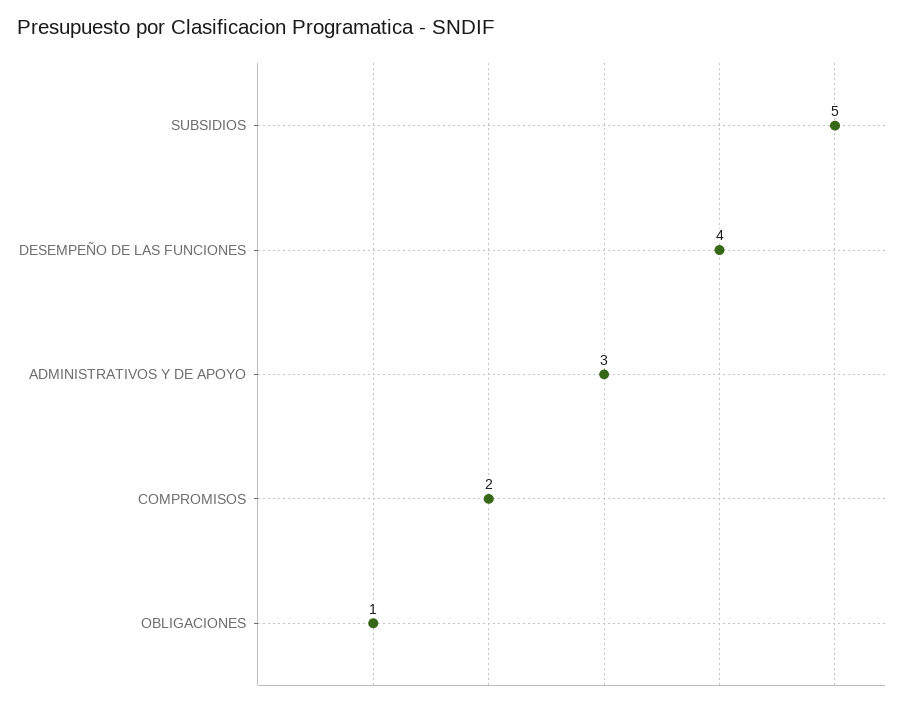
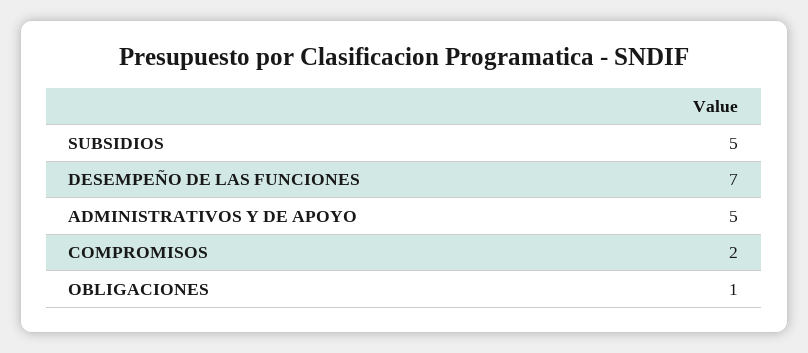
  {
    "SUBSIDIOS": 5,
-   "DESEMPEÑO DE LAS FUNCIONES": 4,
+   "DESEMPEÑO DE LAS FUNCIONES": 7,
-   "ADMINISTRATIVOS Y DE APOYO": 3,
+   "ADMINISTRATIVOS Y DE APOYO": 5,
    "COMPROMISOS": 2,
    "OBLIGACIONES": 1
  }

